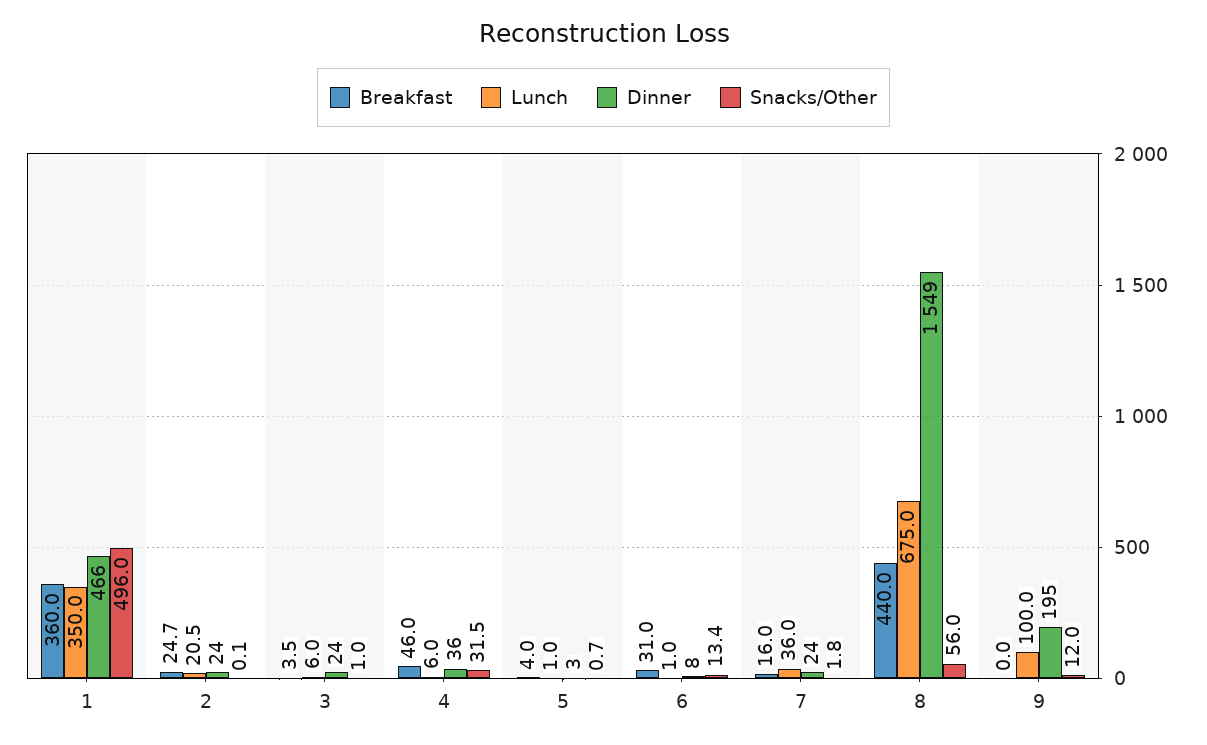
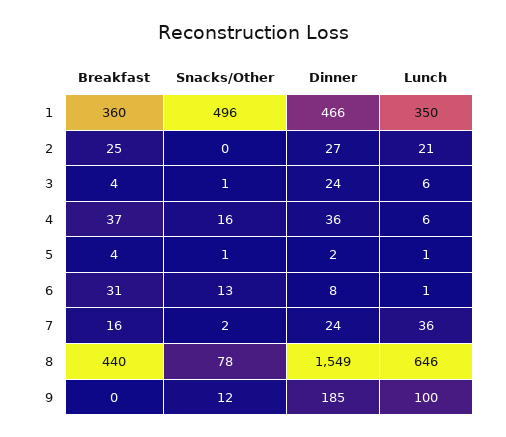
  {
    "Breakfast": {
      "1": 360,
      "2": 24.7,
      "3": 3.5,
-     "4": 46,
+     "4": 37,
      "5": 4,
      "6": 31,
      "7": 16,
      "8": 440,
      "9": 0
    },
    "Lunch": {
      "1": 350,
      "2": 20.5,
      "3": 6,
      "4": 6,
      "5": 1,
      "6": 1,
      "7": 36,
-     "8": 675,
+     "8": 646,
      "9": 100
    },
    "Dinner": {
      "1": 466,
-     "2": 24,
+     "2": 27,
      "3": 24,
      "4": 36,
-     "5": 3,
+     "5": 2,
      "6": 8,
      "7": 24,
      "8": 1549,
-     "9": 195
+     "9": 185
    },
    "Snacks/Other": {
      "1": 496,
      "2": 0.1,
      "3": 1,
-     "4": 31.5,
+     "4": 16,
      "5": 0.7,
      "6": 13.4,
      "7": 1.8,
-     "8": 56,
+     "8": 78,
      "9": 12
    }
  }

